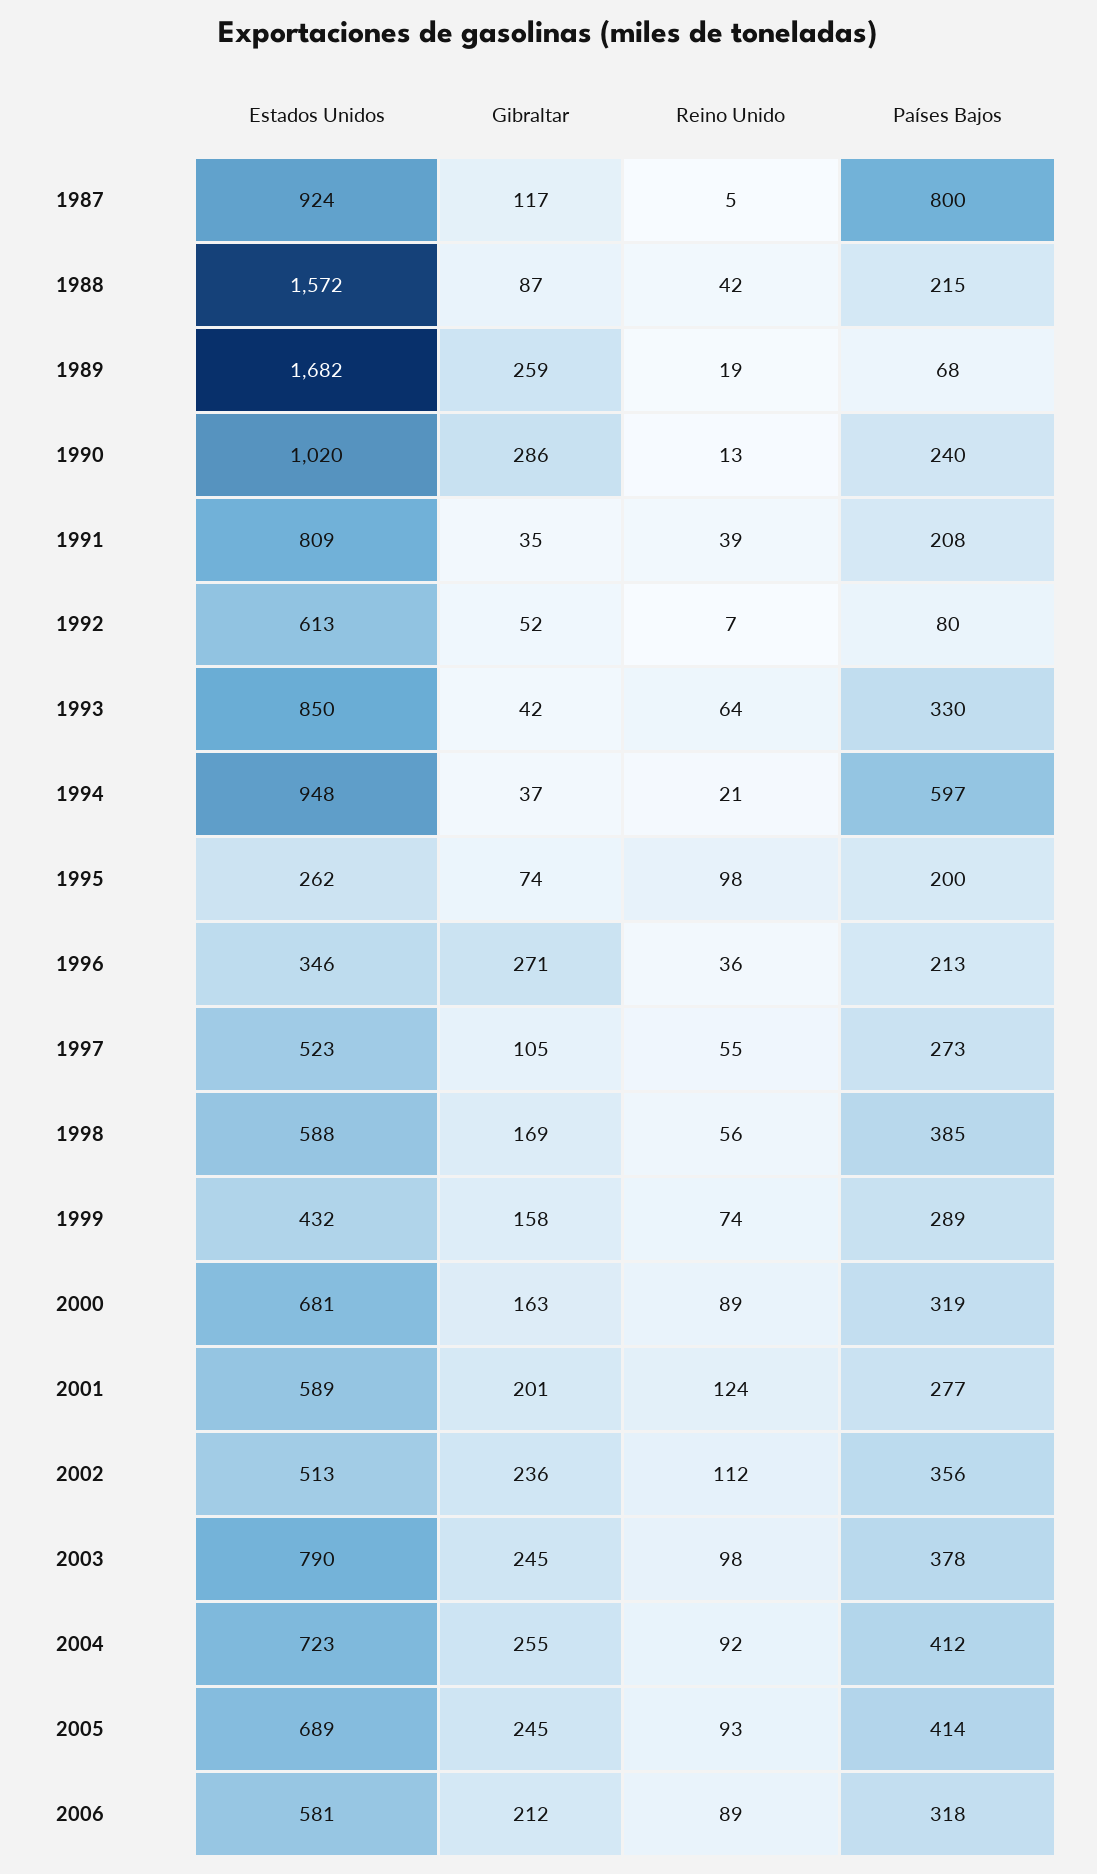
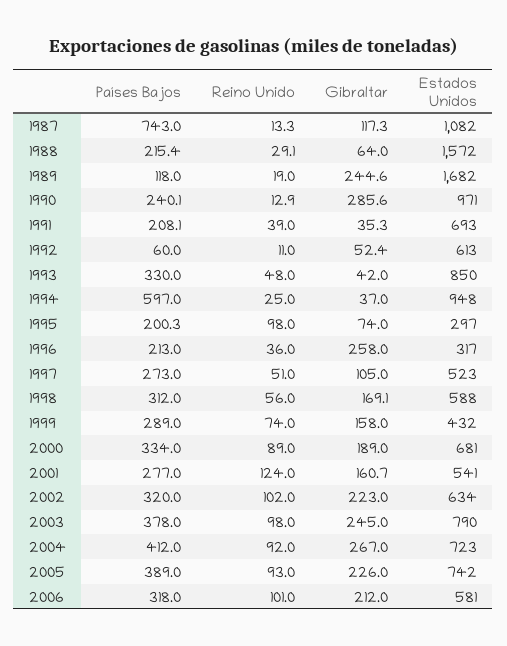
  {
    "Estados Unidos": {
-     "1987": 924,
+     "1987": 1082,
      "1988": 1572,
      "1989": 1682,
-     "1990": 1020,
+     "1990": 971,
-     "1991": 809,
+     "1991": 693,
      "1992": 613,
      "1993": 850,
      "1994": 948,
-     "1995": 262,
+     "1995": 297,
-     "1996": 346,
+     "1996": 317,
      "1997": 523,
      "1998": 588,
      "1999": 432,
      "2000": 681,
-     "2001": 589,
+     "2001": 541,
-     "2002": 513,
+     "2002": 634,
      "2003": 790,
      "2004": 723,
-     "2005": 689,
+     "2005": 742,
      "2006": 581
    },
    "Gibraltar": {
      "1987": 117.3,
-     "1988": 87,
+     "1988": 64,
-     "1989": 259,
+     "1989": 244.6,
      "1990": 285.6,
      "1991": 35.3,
      "1992": 52.4,
      "1993": 42,
      "1994": 37,
      "1995": 74,
-     "1996": 271,
+     "1996": 258,
      "1997": 105,
      "1998": 169.1,
      "1999": 158,
-     "2000": 163,
+     "2000": 189,
-     "2001": 201,
+     "2001": 160.7,
-     "2002": 236,
+     "2002": 223,
      "2003": 245,
-     "2004": 255,
+     "2004": 267,
-     "2005": 245,
+     "2005": 226,
      "2006": 212
    },
    "Reino Unido": {
-     "1987": 5,
+     "1987": 13.3,
-     "1988": 42,
+     "1988": 29.1,
      "1989": 19,
      "1990": 12.9,
      "1991": 39,
-     "1992": 7,
+     "1992": 11,
-     "1993": 64,
+     "1993": 48,
-     "1994": 21,
+     "1994": 25,
      "1995": 98,
      "1996": 36,
-     "1997": 55,
+     "1997": 51,
      "1998": 56,
      "1999": 74,
      "2000": 89,
      "2001": 124,
-     "2002": 112,
+     "2002": 102,
      "2003": 98,
      "2004": 92,
      "2005": 93,
-     "2006": 89
+     "2006": 101
    },
    "Países Bajos": {
-     "1987": 800,
+     "1987": 743,
      "1988": 215.4,
-     "1989": 68,
+     "1989": 118,
      "1990": 240.1,
      "1991": 208.1,
-     "1992": 80,
+     "1992": 60,
      "1993": 330,
      "1994": 597,
      "1995": 200.3,
      "1996": 213,
      "1997": 273,
-     "1998": 385,
+     "1998": 312,
      "1999": 289,
-     "2000": 319,
+     "2000": 334,
      "2001": 277,
-     "2002": 356,
+     "2002": 320,
      "2003": 378,
      "2004": 412,
-     "2005": 414,
+     "2005": 389,
      "2006": 318
    }
  }

